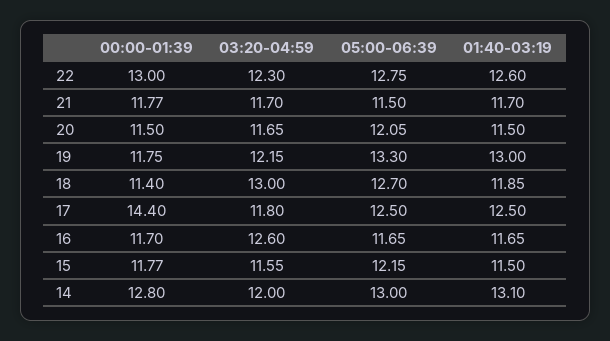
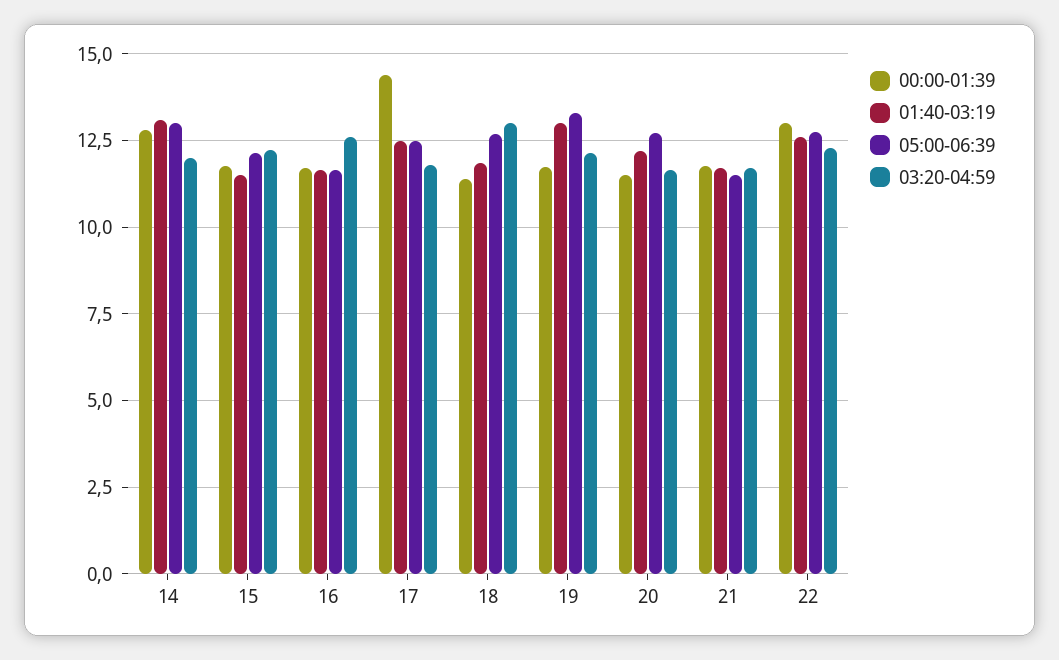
  {
    "00:00-01:39": {
      "22": 13,
      "21": 11.77,
      "20": 11.5,
      "19": 11.75,
      "18": 11.4,
      "17": 14.4,
      "16": 11.7,
      "15": 11.77,
      "14": 12.8
    },
    "03:20-04:59": {
      "22": 12.3,
      "21": 11.7,
      "20": 11.65,
      "19": 12.15,
      "18": 13,
      "17": 11.8,
      "16": 12.6,
-     "15": 11.55,
+     "15": 12.25,
      "14": 12
    },
    "05:00-06:39": {
      "22": 12.75,
      "21": 11.5,
-     "20": 12.05,
+     "20": 12.75,
      "19": 13.3,
      "18": 12.7,
      "17": 12.5,
      "16": 11.65,
      "15": 12.15,
      "14": 13
    },
    "01:40-03:19": {
      "22": 12.6,
      "21": 11.7,
-     "20": 11.5,
+     "20": 12.25,
      "19": 13,
      "18": 11.85,
      "17": 12.5,
      "16": 11.65,
      "15": 11.5,
      "14": 13.1
    }
  }

